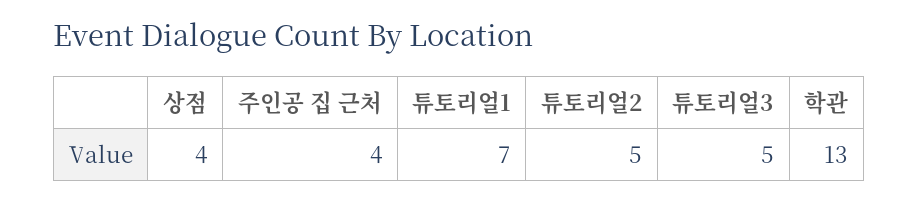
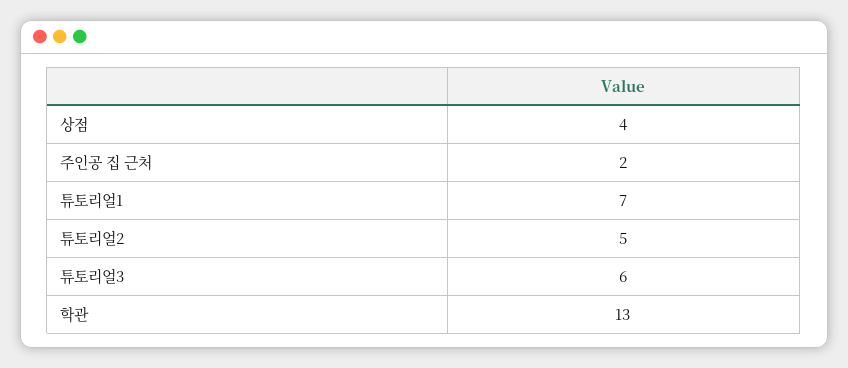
  {
    "상점": 4,
-   "주인공 집 근처": 4,
+   "주인공 집 근처": 2,
    "튜토리얼1": 7,
    "튜토리얼2": 5,
-   "튜토리얼3": 5,
+   "튜토리얼3": 6,
    "학관": 13
  }

